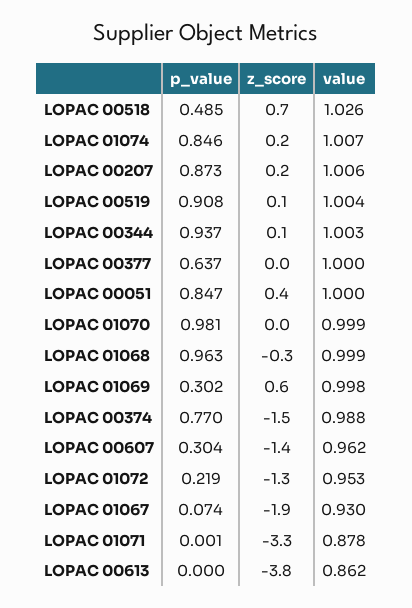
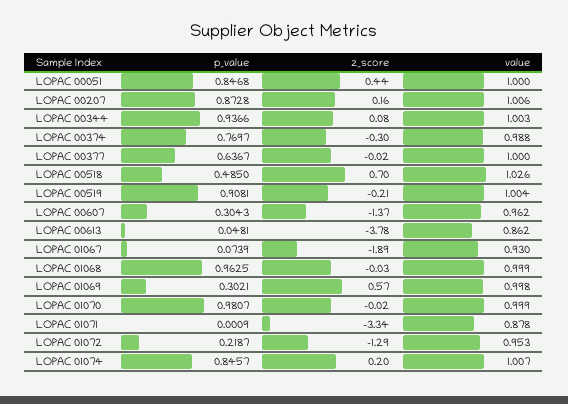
  {
    "p_value": {
      "LOPAC 00518": 0.485,
      "LOPAC 01074": 0.8457,
      "LOPAC 00207": 0.8728,
      "LOPAC 00519": 0.9081,
      "LOPAC 00344": 0.9366,
      "LOPAC 00377": 0.6367,
      "LOPAC 00051": 0.8468,
      "LOPAC 01070": 0.9807,
      "LOPAC 01068": 0.9625,
      "LOPAC 01069": 0.3021,
      "LOPAC 00374": 0.7697,
      "LOPAC 00607": 0.3043,
      "LOPAC 01072": 0.2187,
      "LOPAC 01067": 0.0739,
      "LOPAC 01071": 0.0009,
-     "LOPAC 00613": 0
+     "LOPAC 00613": 0.0481
    },
    "z_score": {
      "LOPAC 00518": 0.7,
      "LOPAC 01074": 0.2,
      "LOPAC 00207": 0.16,
-     "LOPAC 00519": 0.1,
+     "LOPAC 00519": -0.21,
      "LOPAC 00344": 0.08,
      "LOPAC 00377": -0.02,
      "LOPAC 00051": 0.44,
      "LOPAC 01070": -0.02,
-     "LOPAC 01068": -0.3,
+     "LOPAC 01068": -0.03,
      "LOPAC 01069": 0.57,
-     "LOPAC 00374": -1.5,
+     "LOPAC 00374": -0.3,
      "LOPAC 00607": -1.37,
      "LOPAC 01072": -1.29,
      "LOPAC 01067": -1.89,
      "LOPAC 01071": -3.34,
      "LOPAC 00613": -3.78
    },
    "value": {
      "LOPAC 00518": 1.026,
      "LOPAC 01074": 1.007,
      "LOPAC 00207": 1.006,
      "LOPAC 00519": 1.004,
      "LOPAC 00344": 1.003,
      "LOPAC 00377": 1,
      "LOPAC 00051": 1,
      "LOPAC 01070": 0.999,
      "LOPAC 01068": 0.999,
      "LOPAC 01069": 0.998,
      "LOPAC 00374": 0.988,
      "LOPAC 00607": 0.962,
      "LOPAC 01072": 0.953,
      "LOPAC 01067": 0.93,
      "LOPAC 01071": 0.878,
      "LOPAC 00613": 0.862
    }
  }

